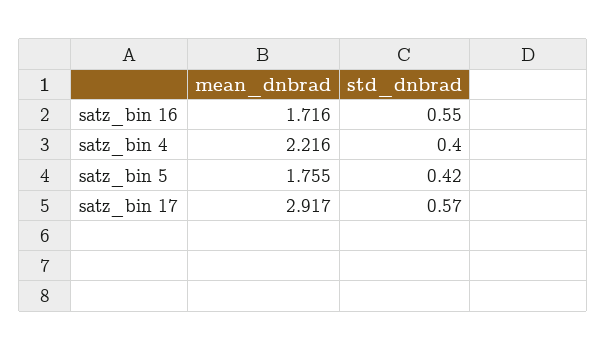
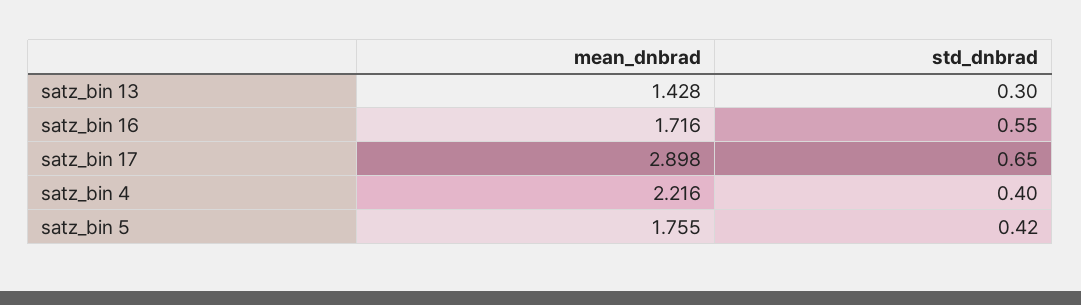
  {
    "mean_dnbrad": {
      "satz_bin 16": 1.716,
      "satz_bin 4": 2.216,
      "satz_bin 5": 1.755,
-     "satz_bin 17": 2.917
+     "satz_bin 17": 2.898,
+     "satz_bin 13": 1.428
    },
    "std_dnbrad": {
      "satz_bin 16": 0.55,
      "satz_bin 4": 0.4,
      "satz_bin 5": 0.42,
-     "satz_bin 17": 0.57
+     "satz_bin 17": 0.65,
+     "satz_bin 13": 0.3
    }
  }

